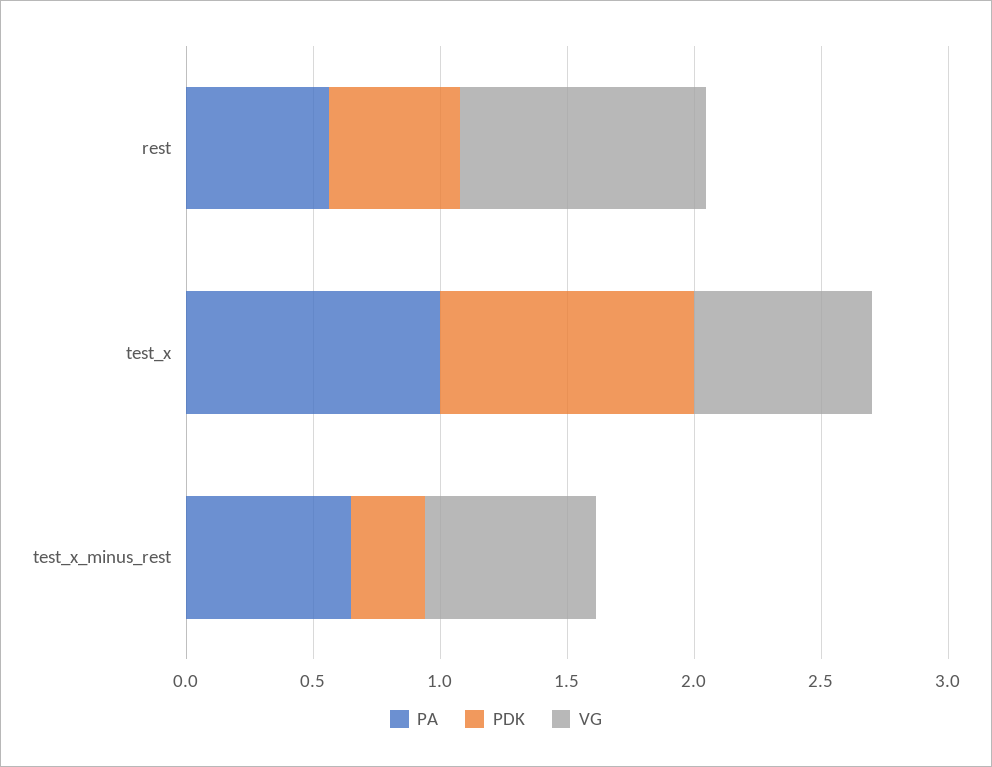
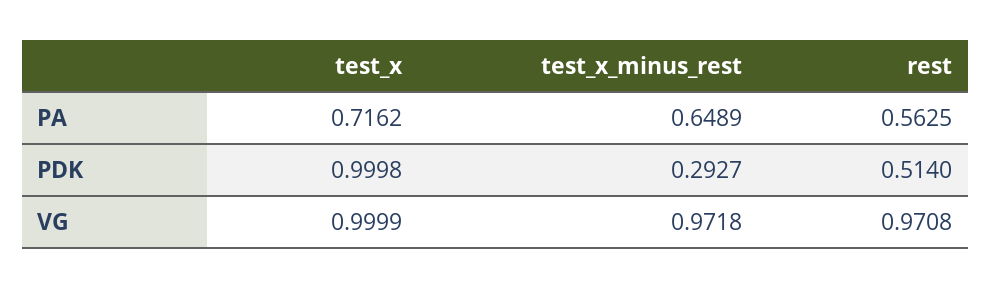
  {
    "PA": {
      "rest": 0.5625,
-     "test_x": 1,
+     "test_x": 0.7162,
      "test_x_minus_rest": 0.6489
    },
    "PDK": {
      "rest": 0.514,
      "test_x": 0.9998,
      "test_x_minus_rest": 0.2927
    },
    "VG": {
      "rest": 0.9708,
-     "test_x": 0.7,
+     "test_x": 0.9999,
-     "test_x_minus_rest": 0.7
+     "test_x_minus_rest": 0.9718
    }
  }

